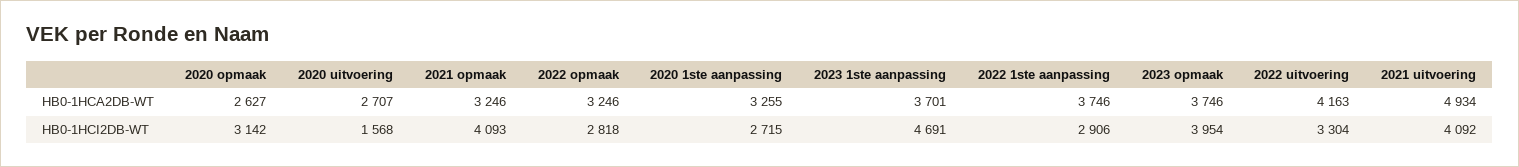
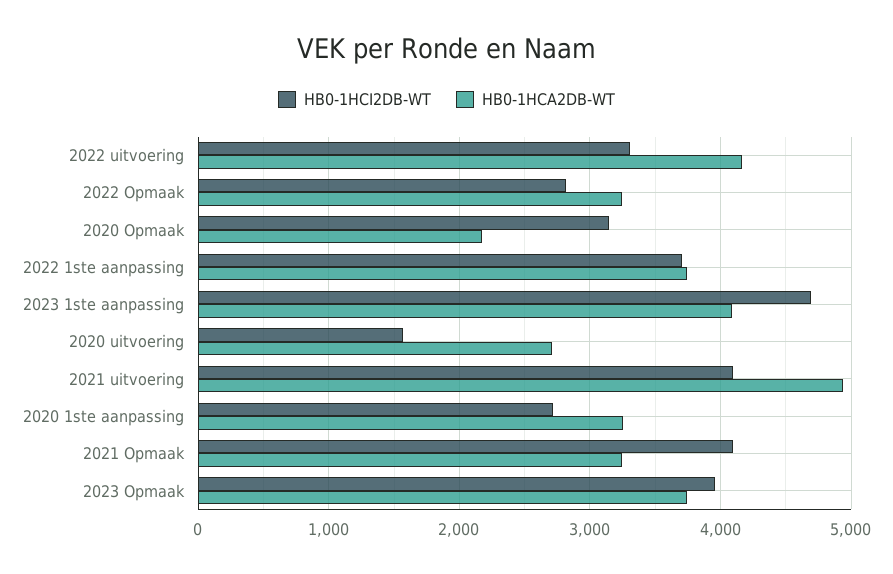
  {
    "HB0-1HCA2DB-WT": {
-     "2020 opmaak": 2627,
+     "2020 opmaak": 2200,
      "2020 uitvoering": 2707,
      "2021 opmaak": 3246,
      "2022 opmaak": 3246,
      "2020 1ste aanpassing": 3255,
-     "2023 1ste aanpassing": 3701,
+     "2023 1ste aanpassing": 4100,
      "2022 1ste aanpassing": 3746,
      "2023 opmaak": 3746,
      "2022 uitvoering": 4163,
      "2021 uitvoering": 4934
    },
    "HB0-1HCI2DB-WT": {
      "2020 opmaak": 3142,
      "2020 uitvoering": 1568,
      "2021 opmaak": 4093,
      "2022 opmaak": 2818,
      "2020 1ste aanpassing": 2715,
      "2023 1ste aanpassing": 4691,
-     "2022 1ste aanpassing": 2906,
+     "2022 1ste aanpassing": 3700,
      "2023 opmaak": 3954,
      "2022 uitvoering": 3304,
      "2021 uitvoering": 4092
    }
  }

